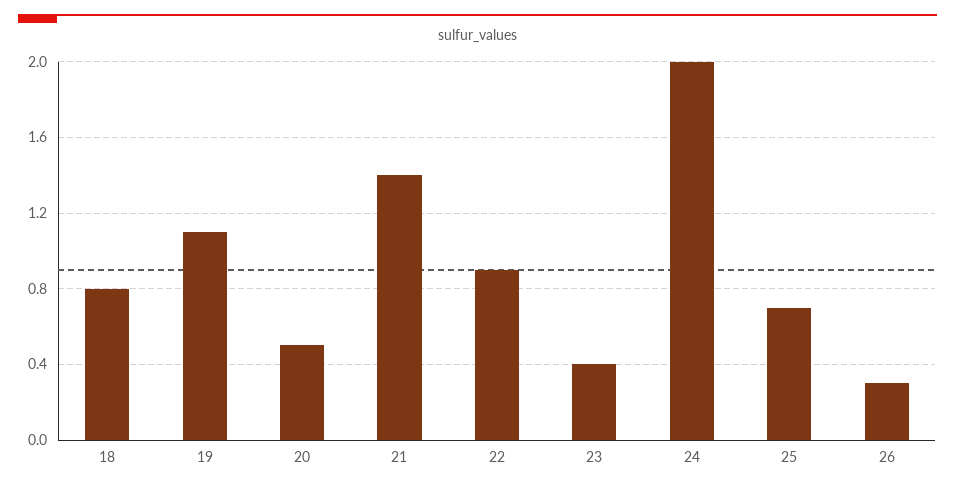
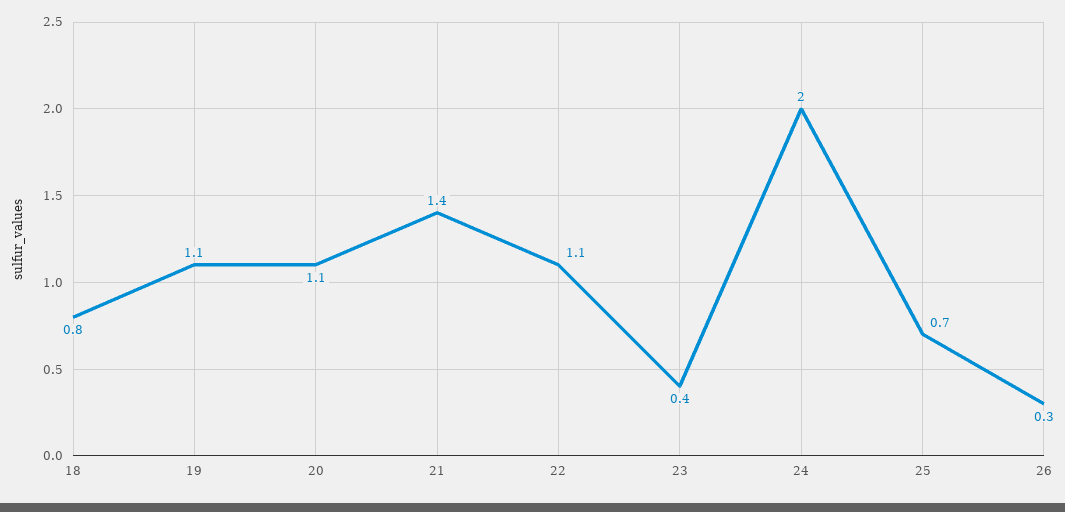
  {
    "18": 0.8,
    "19": 1.1,
-   "20": 0.5,
+   "20": 1.1,
    "21": 1.4,
-   "22": 0.9,
+   "22": 1.1,
    "23": 0.4,
    "24": 2,
    "25": 0.7,
    "26": 0.3
  }

